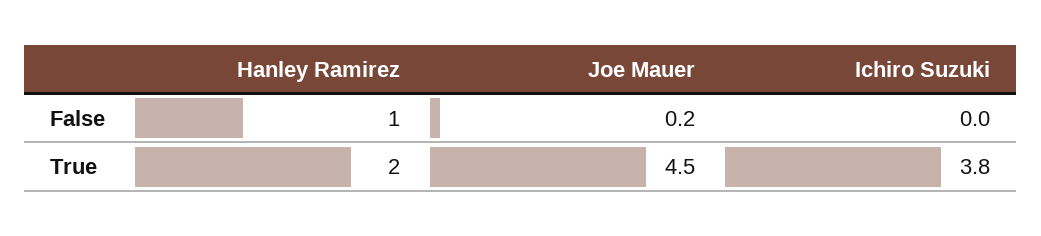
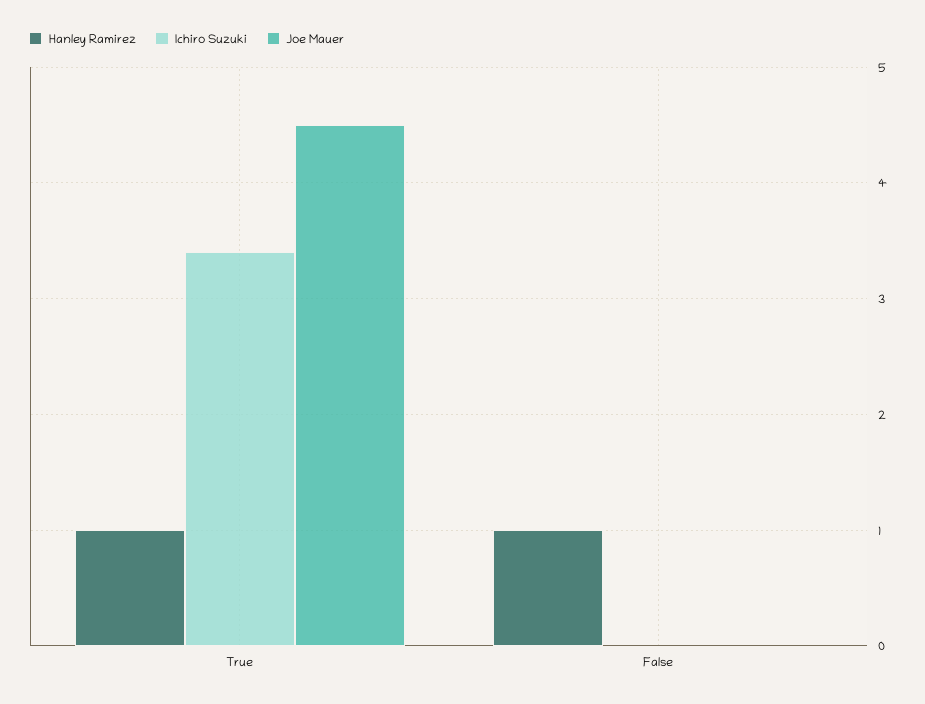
  {
    "Hanley Ramirez": {
      "False": 1,
-     "True": 2
+     "True": 1
    },
    "Joe Mauer": {
-     "False": 0.2,
+     "False": 0,
      "True": 4.5
    },
    "Ichiro Suzuki": {
      "False": 0,
-     "True": 3.8
+     "True": 3.4
    }
  }

